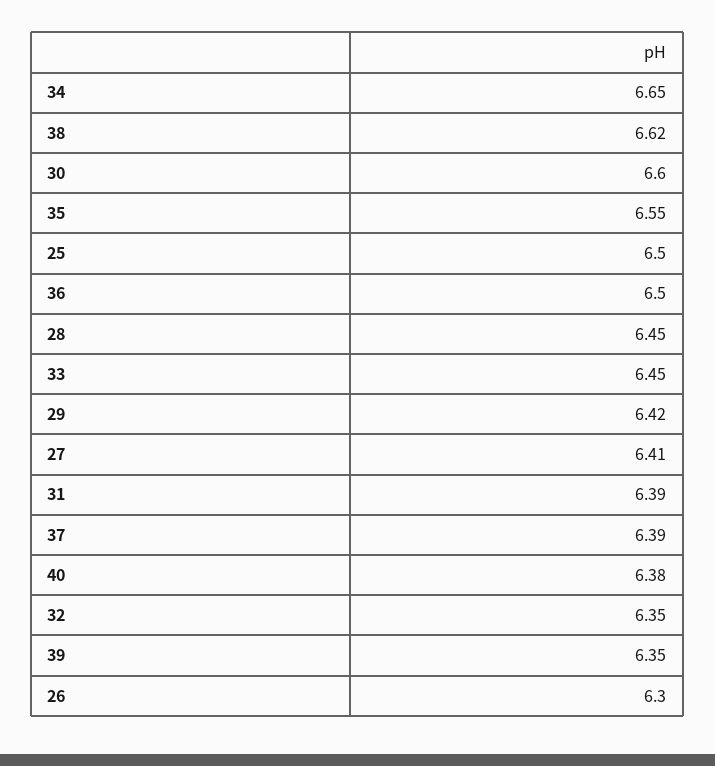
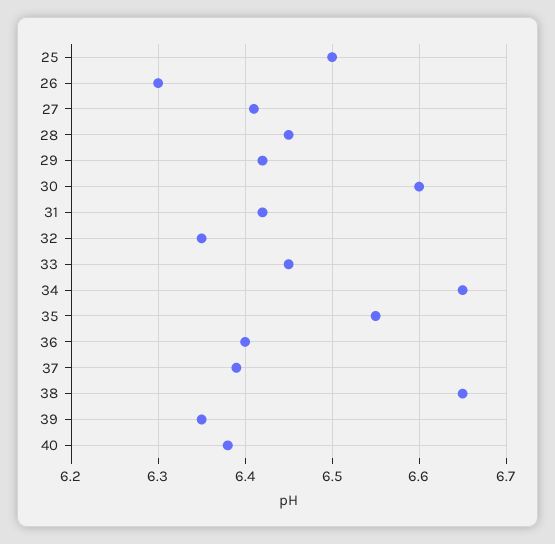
  {
    "34": 6.65,
-   "38": 6.62,
+   "38": 6.65,
    "30": 6.6,
    "35": 6.55,
    "25": 6.5,
-   "36": 6.5,
+   "36": 6.4,
    "28": 6.45,
    "33": 6.45,
    "29": 6.42,
    "27": 6.41,
-   "31": 6.39,
+   "31": 6.42,
    "37": 6.39,
    "40": 6.38,
    "32": 6.35,
    "39": 6.35,
    "26": 6.3
  }

